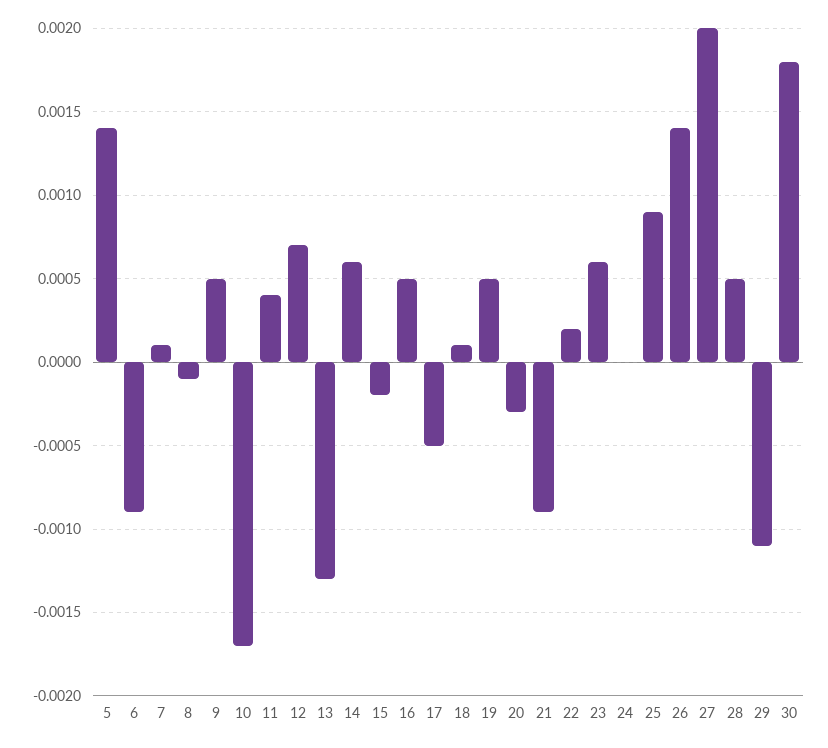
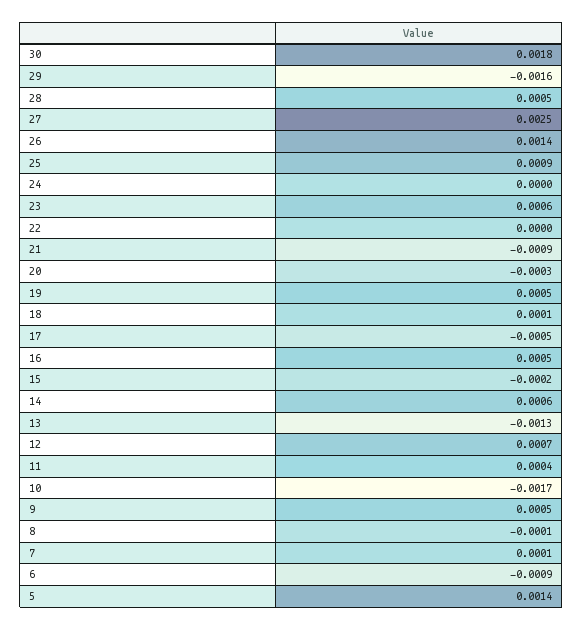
  {
    "5": 0.0014,
    "6": -0.0009,
    "7": 0.0001,
    "8": -0.0001,
    "9": 0.0005,
    "10": -0.0017,
    "11": 0.0004,
    "12": 0.0007,
    "13": -0.0013,
    "14": 0.0006,
    "15": -0.0002,
    "16": 0.0005,
    "17": -0.0005,
    "18": 0.0001,
    "19": 0.0005,
    "20": -0.0003,
    "21": -0.0009,
-   "22": 0.0002,
+   "22": 0,
    "23": 0.0006,
    "24": 0,
    "25": 0.0009,
    "26": 0.0014,
-   "27": 0.002,
+   "27": 0.0025,
    "28": 0.0005,
-   "29": -0.0011,
+   "29": -0.0016,
    "30": 0.0018
  }

